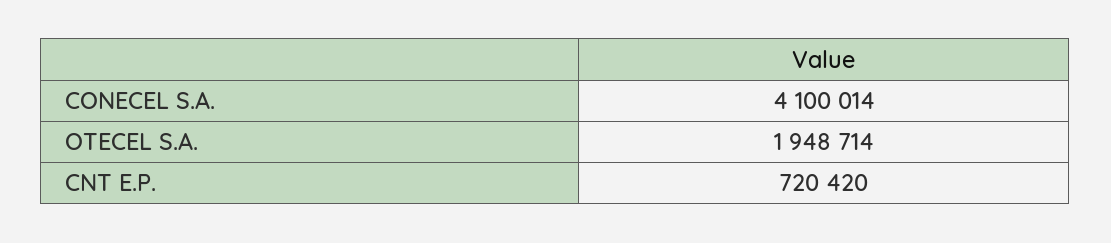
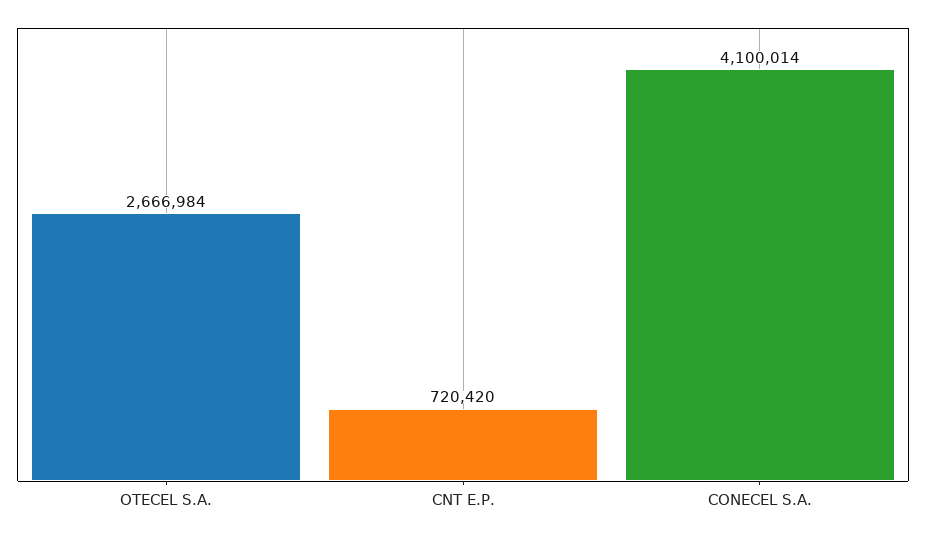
  {
    "CONECEL S.A.": 4100014,
-   "OTECEL S.A.": 1948714,
+   "OTECEL S.A.": 2666984,
    "CNT E.P.": 720420
  }

